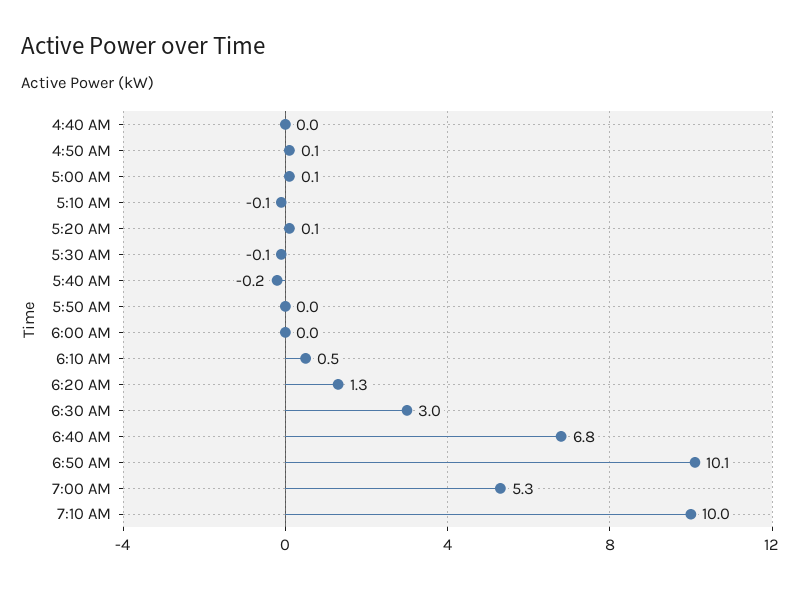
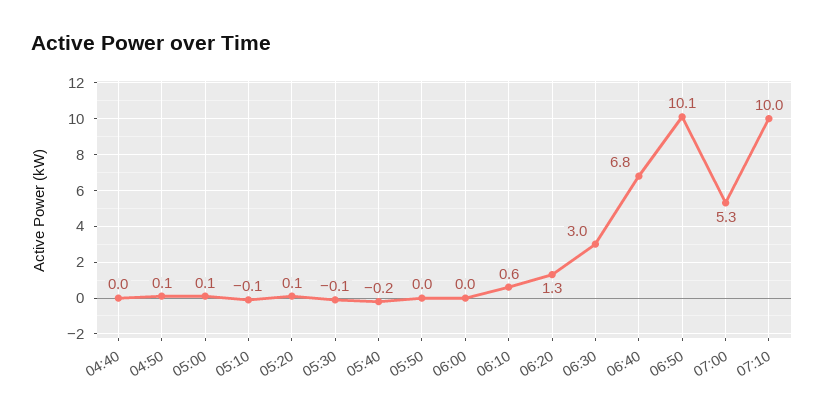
  {
    "4:40 AM": 0,
    "4:50 AM": 0.1,
    "5:00 AM": 0.1,
    "5:10 AM": -0.1,
    "5:20 AM": 0.1,
    "5:30 AM": -0.1,
    "5:40 AM": -0.2,
    "5:50 AM": 0,
    "6:00 AM": 0,
-   "6:10 AM": 0.5,
+   "6:10 AM": 0.6,
    "6:20 AM": 1.3,
    "6:30 AM": 3,
    "6:40 AM": 6.8,
    "6:50 AM": 10.1,
    "7:00 AM": 5.3,
    "7:10 AM": 10
  }

